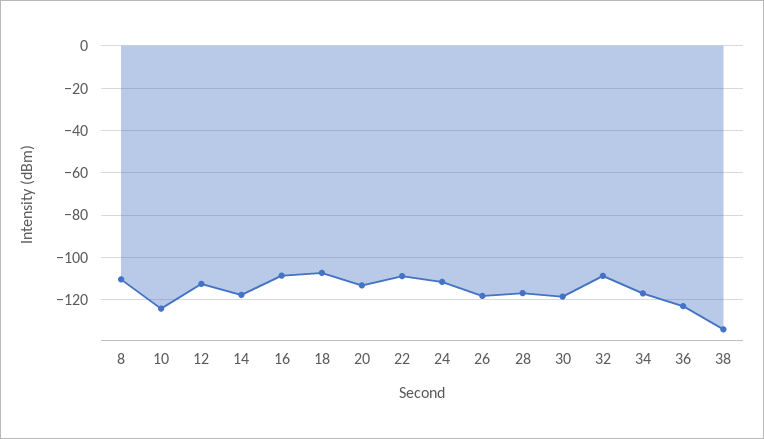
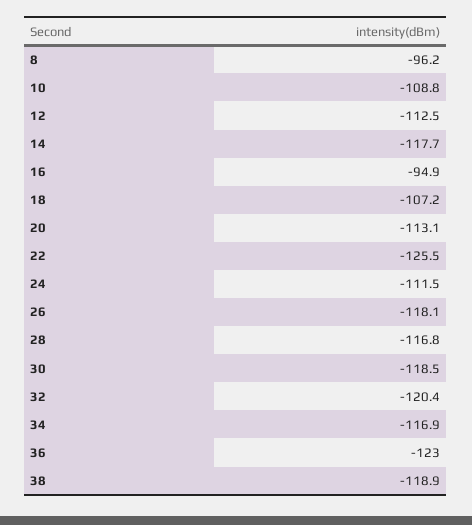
  {
-   "8": -110,
+   "8": -96.2,
-   "10": -125,
+   "10": -108.8,
    "12": -112.5,
    "14": -117.7,
-   "16": -110,
+   "16": -94.9,
    "18": -107.2,
    "20": -113.1,
-   "22": -110,
+   "22": -125.5,
    "24": -111.5,
    "26": -118.1,
    "28": -116.8,
    "30": -118.5,
-   "32": -110,
+   "32": -120.4,
    "34": -116.9,
    "36": -123,
-   "38": -135
+   "38": -118.9
  }

